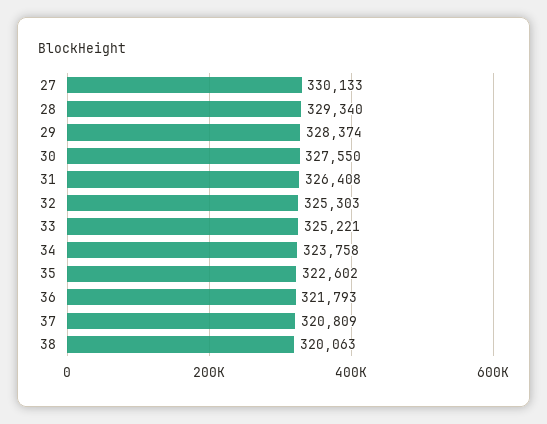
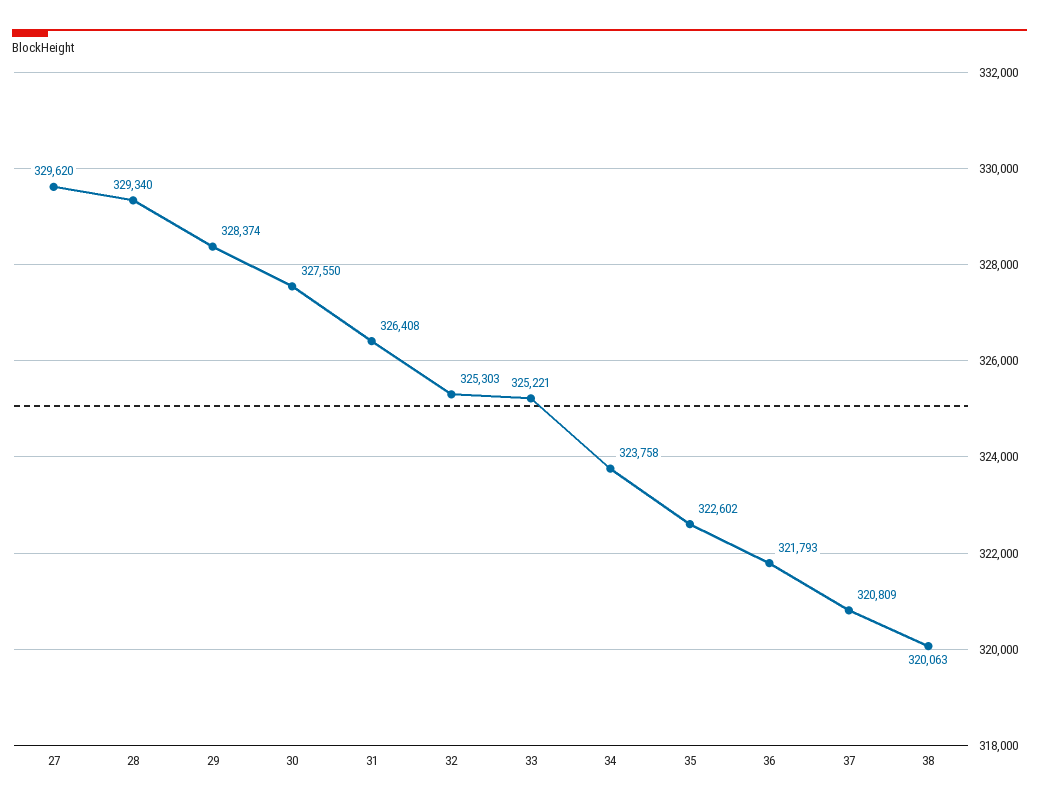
  {
-   "27": 330133,
+   "27": 329620,
    "28": 329340,
    "29": 328374,
    "30": 327550,
    "31": 326408,
    "32": 325303,
    "33": 325221,
    "34": 323758,
    "35": 322602,
    "36": 321793,
    "37": 320809,
    "38": 320063
  }

